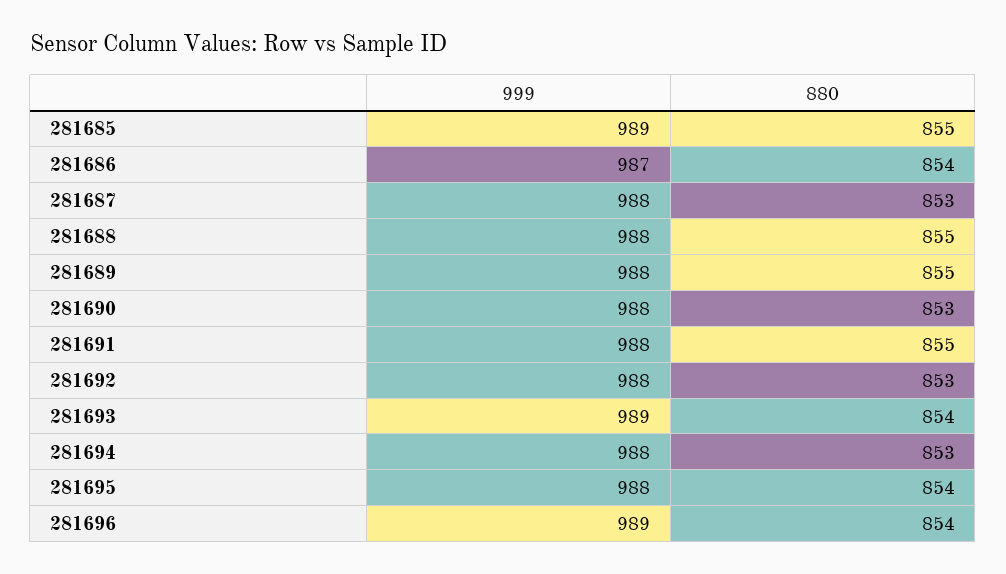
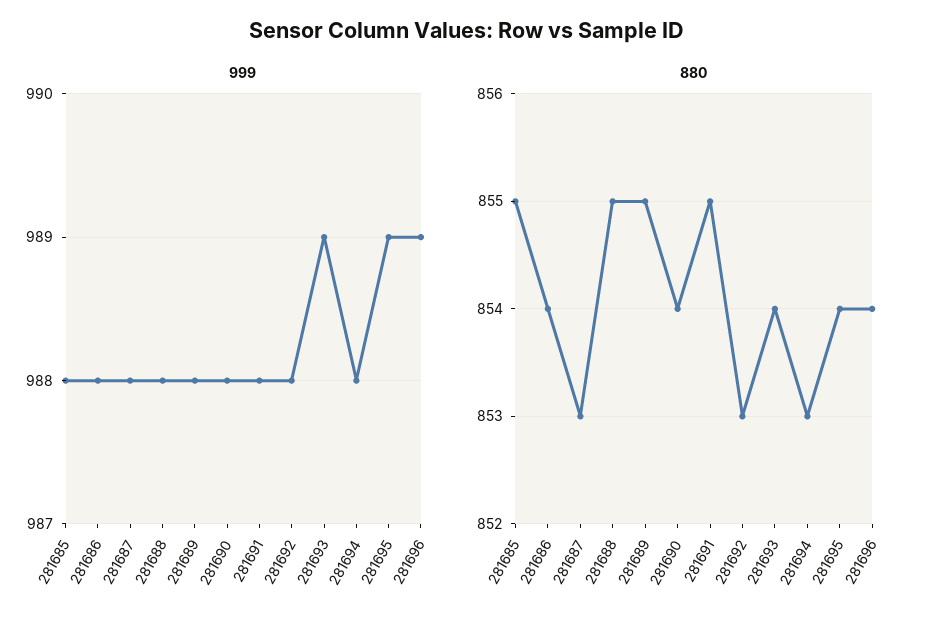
  {
    "999": {
-     "281685": 989,
+     "281685": 988,
-     "281686": 987,
+     "281686": 988,
      "281687": 988,
      "281688": 988,
      "281689": 988,
      "281690": 988,
      "281691": 988,
      "281692": 988,
      "281693": 989,
      "281694": 988,
-     "281695": 988,
+     "281695": 989,
      "281696": 989
    },
    "880": {
      "281685": 855,
      "281686": 854,
      "281687": 853,
      "281688": 855,
      "281689": 855,
-     "281690": 853,
+     "281690": 854,
      "281691": 855,
      "281692": 853,
      "281693": 854,
      "281694": 853,
      "281695": 854,
      "281696": 854
    }
  }

